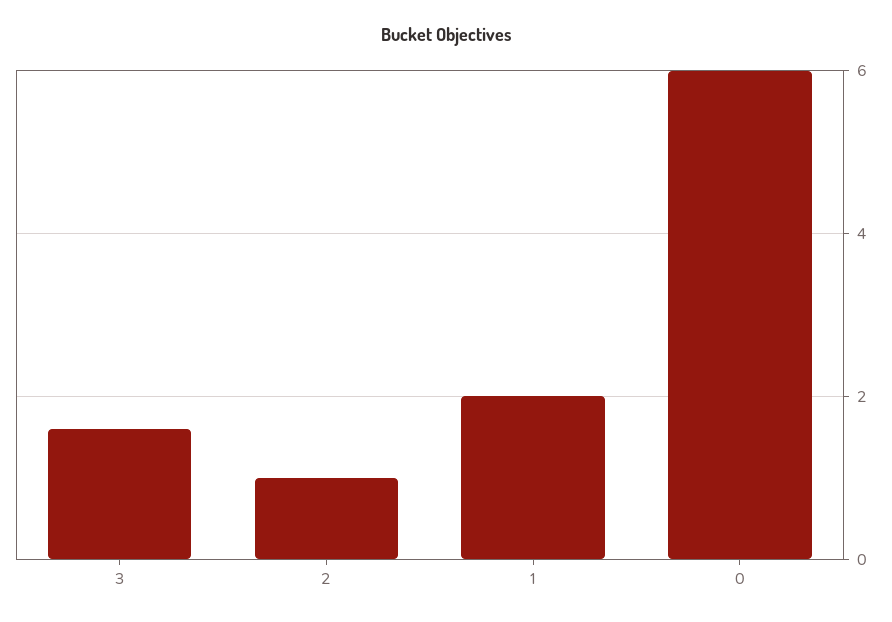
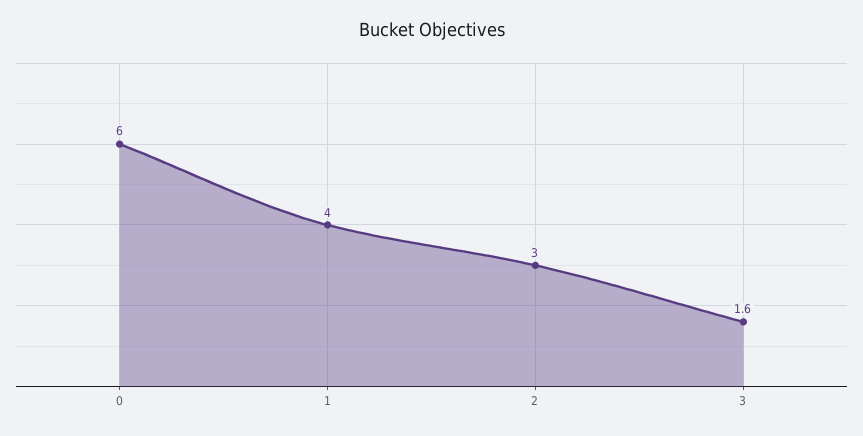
  {
    "3": 1.6,
-   "2": 1,
+   "2": 3,
-   "1": 2,
+   "1": 4,
    "0": 6
  }

